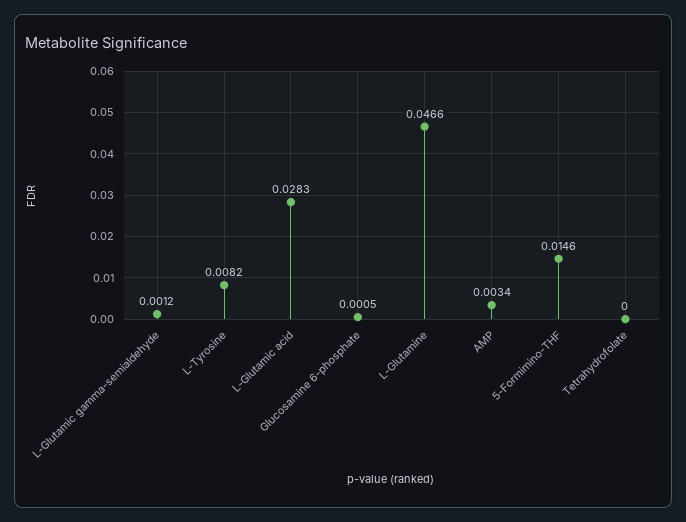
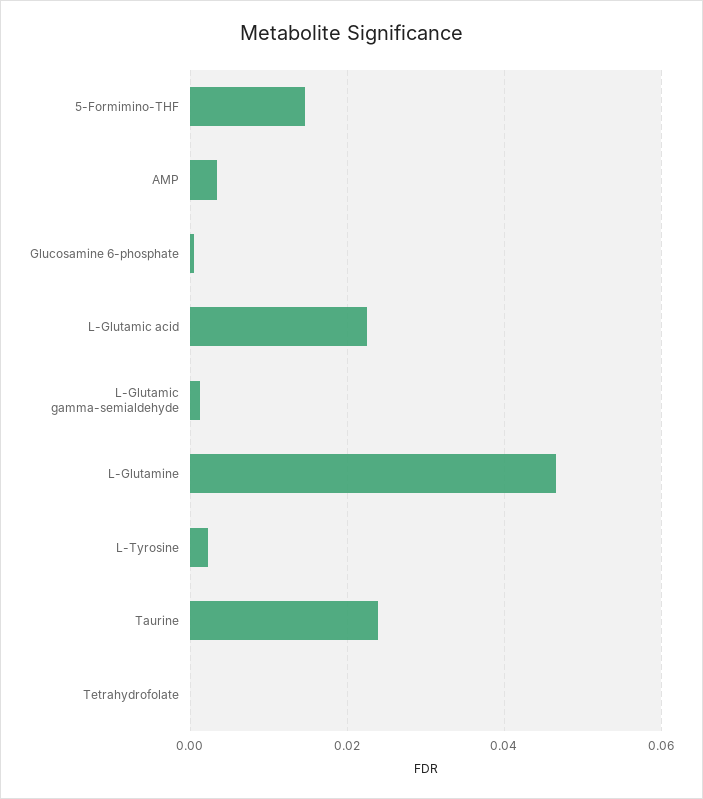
  {
    "L-Glutamic gamma-semialdehyde": 0.0012,
-   "L-Tyrosine": 0.0082,
+   "L-Tyrosine": 0.002,
-   "L-Glutamic acid": 0.0283,
+   "L-Glutamic acid": 0.022,
    "Glucosamine 6-phosphate": 0.0005,
    "L-Glutamine": 0.0466,
    "AMP": 0.0034,
    "5-Formimino-THF": 0.0146,
-   "Tetrahydrofolate": 0
+   "Tetrahydrofolate": 0,
+   "Taurine": 0.024
  }

